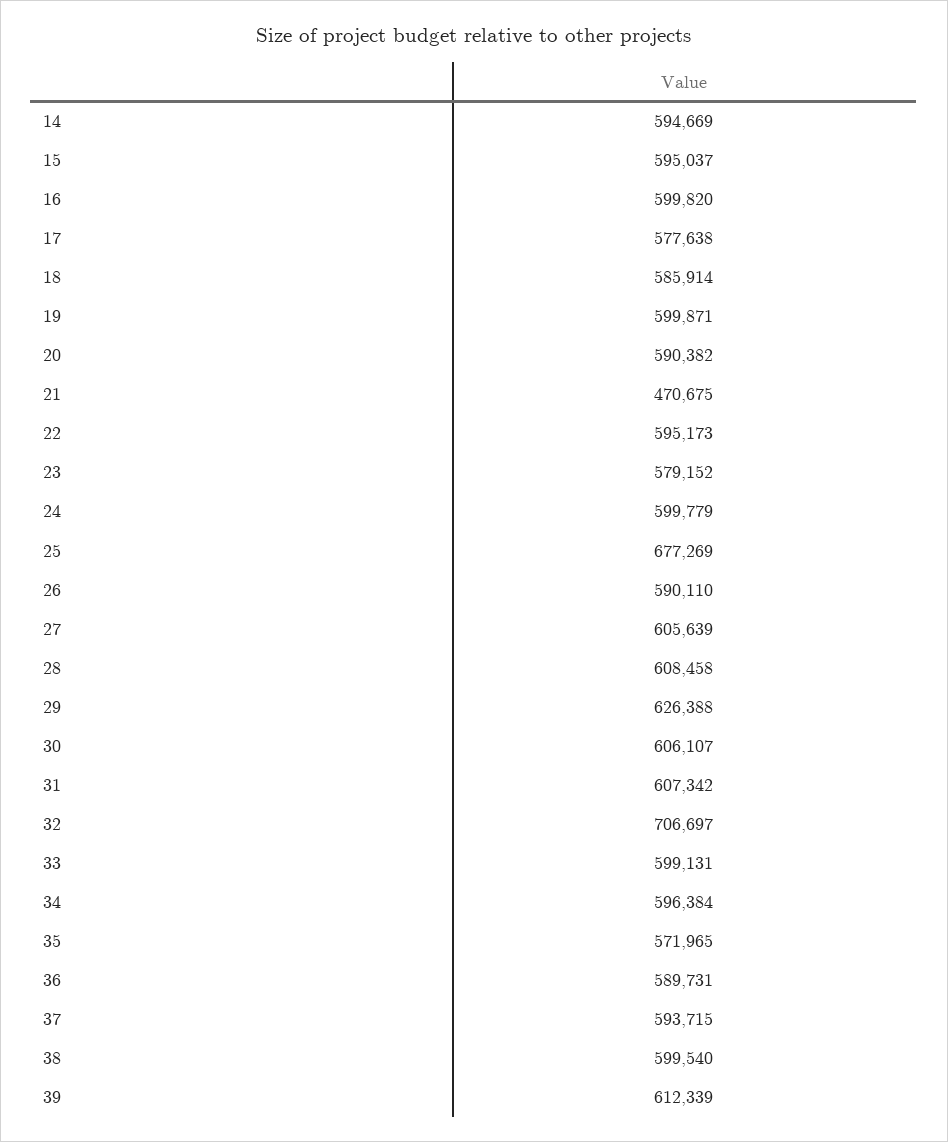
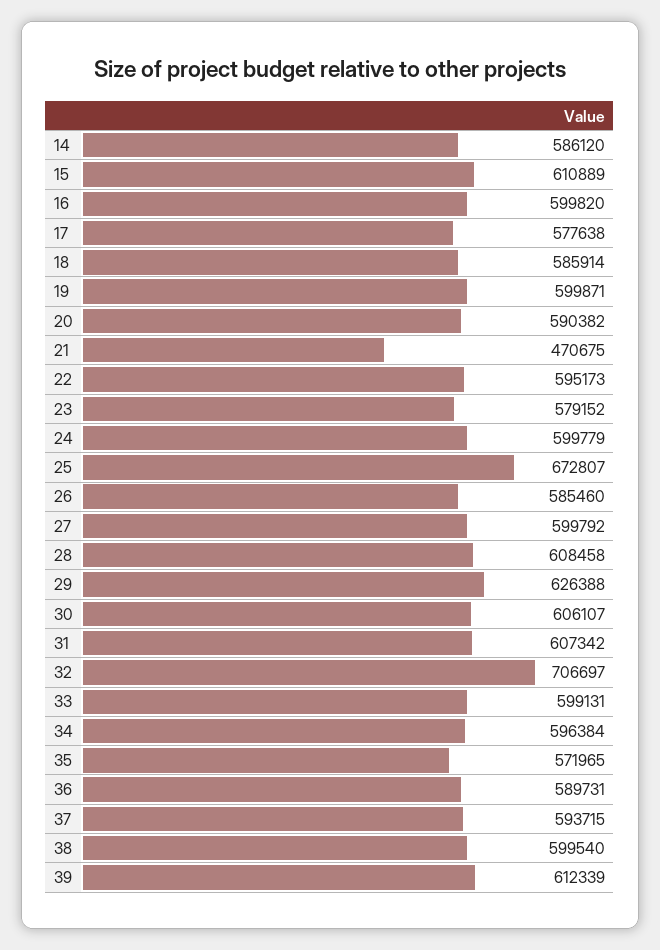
  {
-   "14": 594669,
+   "14": 586120,
-   "15": 595037,
+   "15": 610889,
    "16": 599820,
    "17": 577638,
    "18": 585914,
    "19": 599871,
    "20": 590382,
    "21": 470675,
    "22": 595173,
    "23": 579152,
    "24": 599779,
-   "25": 677269,
+   "25": 672807,
-   "26": 590110,
+   "26": 585460,
-   "27": 605639,
+   "27": 599792,
    "28": 608458,
    "29": 626388,
    "30": 606107,
    "31": 607342,
    "32": 706697,
    "33": 599131,
    "34": 596384,
    "35": 571965,
    "36": 589731,
    "37": 593715,
    "38": 599540,
    "39": 612339
  }

